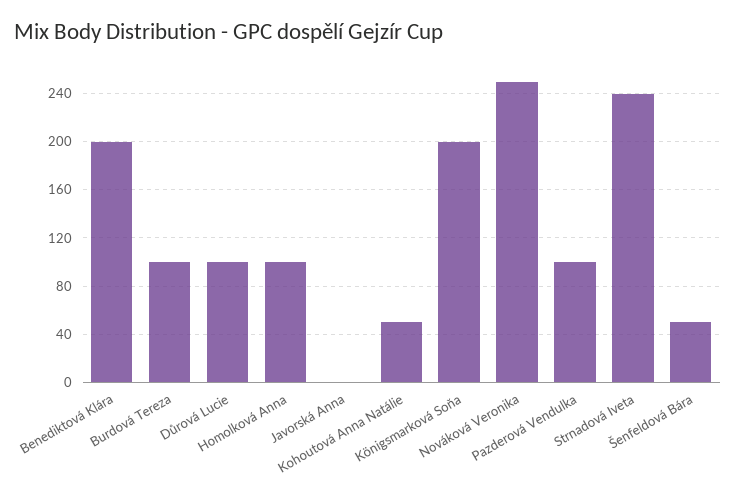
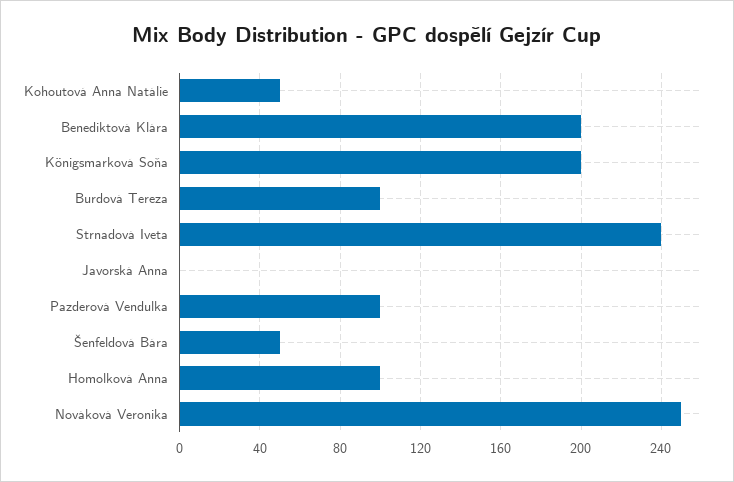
  {
    "Benediktová Klára": 200,
    "Burdová Tereza": 100,
-   "Důrová Lucie": 100,
    "Homolková Anna": 100,
    "Javorská Anna": 0,
    "Kohoutová Anna Natálie": 50,
    "Königsmarková Soňa": 200,
    "Nováková Veronika": 250,
    "Pazderová Vendulka": 100,
    "Strnadová Iveta": 240,
    "Šenfeldová Bára": 50
  }

